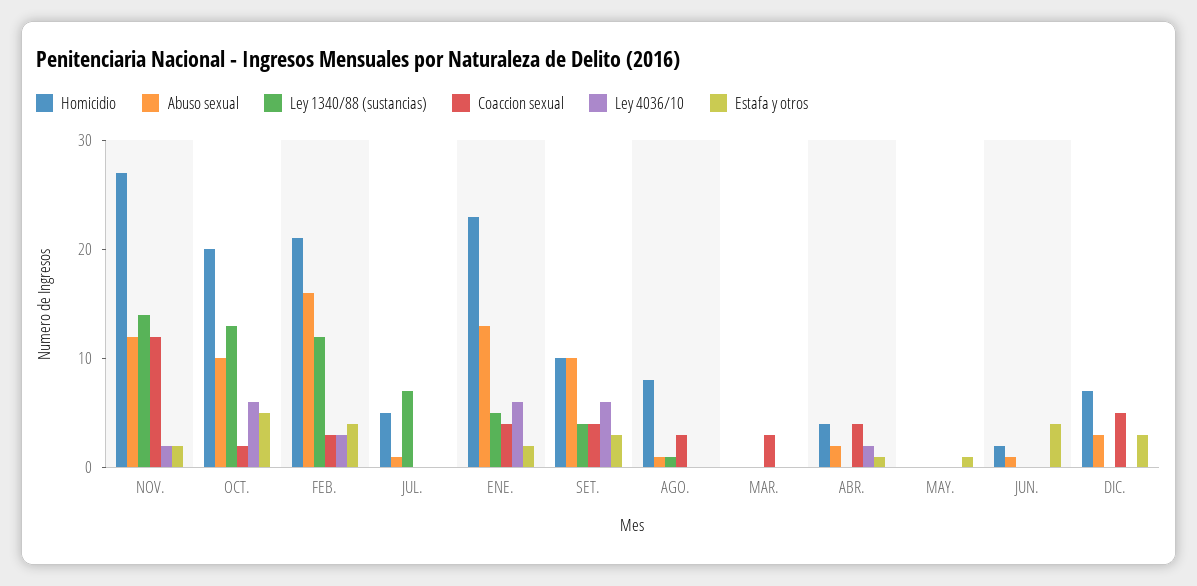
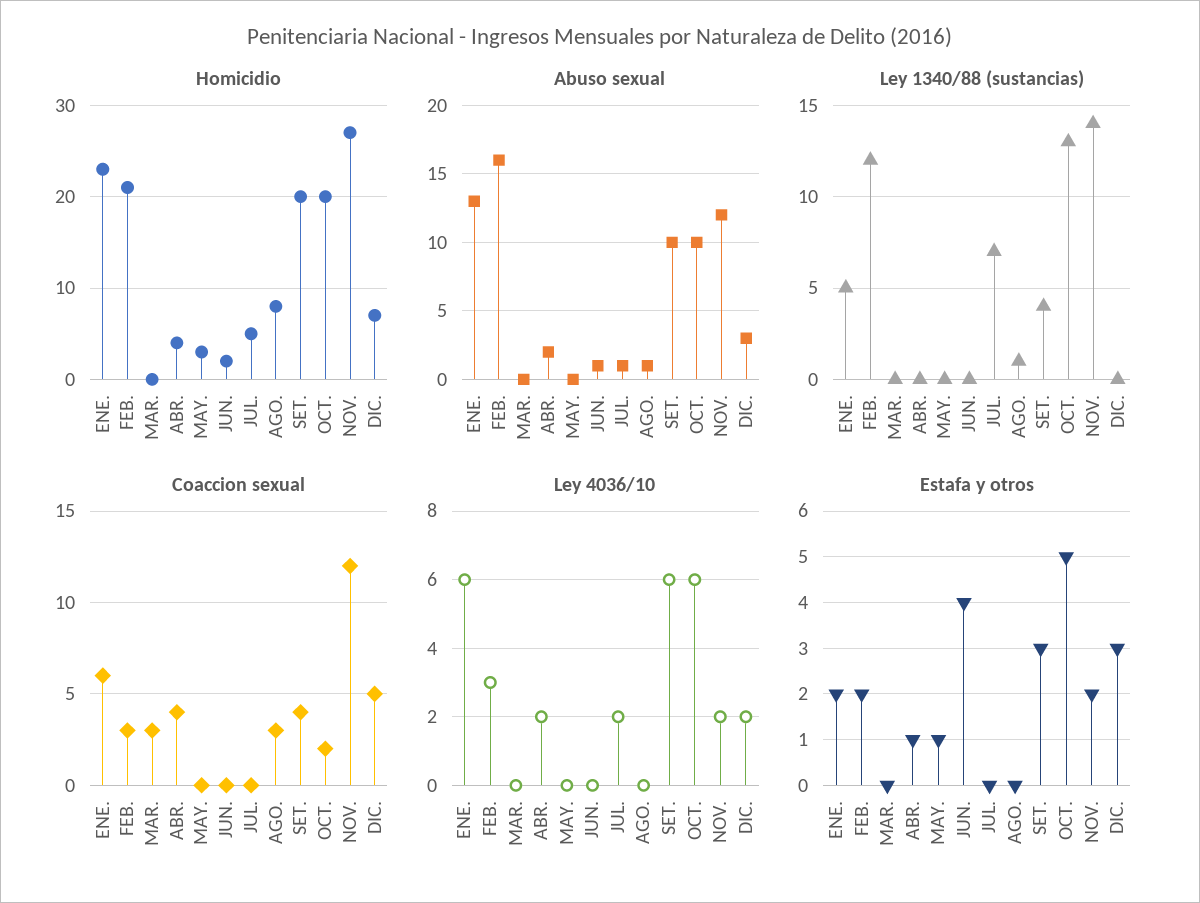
  {
    "Homicidio": {
      "NOV.": 27,
      "OCT.": 20,
      "FEB.": 21,
      "JUL.": 5,
      "ENE.": 23,
-     "SET.": 10,
+     "SET.": 20,
      "AGO.": 8,
      "MAR.": 0,
      "ABR.": 4,
-     "MAY.": 0,
+     "MAY.": 3,
      "JUN.": 2,
      "DIC.": 7
    },
    "Abuso sexual": {
      "NOV.": 12,
      "OCT.": 10,
      "FEB.": 16,
      "JUL.": 1,
      "ENE.": 13,
      "SET.": 10,
      "AGO.": 1,
      "MAR.": 0,
      "ABR.": 2,
      "MAY.": 0,
      "JUN.": 1,
      "DIC.": 3
    },
    "Ley 1340/88 (sustancias)": {
      "NOV.": 14,
      "OCT.": 13,
      "FEB.": 12,
      "JUL.": 7,
      "ENE.": 5,
      "SET.": 4,
      "AGO.": 1,
      "MAR.": 0,
      "ABR.": 0,
      "MAY.": 0,
      "JUN.": 0,
      "DIC.": 0
    },
    "Coaccion sexual": {
      "NOV.": 12,
      "OCT.": 2,
      "FEB.": 3,
      "JUL.": 0,
-     "ENE.": 4,
+     "ENE.": 6,
      "SET.": 4,
      "AGO.": 3,
      "MAR.": 3,
      "ABR.": 4,
      "MAY.": 0,
      "JUN.": 0,
      "DIC.": 5
    },
    "Ley 4036/10": {
      "NOV.": 2,
      "OCT.": 6,
      "FEB.": 3,
-     "JUL.": 0,
+     "JUL.": 2,
      "ENE.": 6,
      "SET.": 6,
      "AGO.": 0,
      "MAR.": 0,
      "ABR.": 2,
      "MAY.": 0,
      "JUN.": 0,
-     "DIC.": 0
+     "DIC.": 2
    },
    "Estafa y otros": {
      "NOV.": 2,
      "OCT.": 5,
-     "FEB.": 4,
+     "FEB.": 2,
      "JUL.": 0,
      "ENE.": 2,
      "SET.": 3,
      "AGO.": 0,
      "MAR.": 0,
      "ABR.": 1,
      "MAY.": 1,
      "JUN.": 4,
      "DIC.": 3
    }
  }

